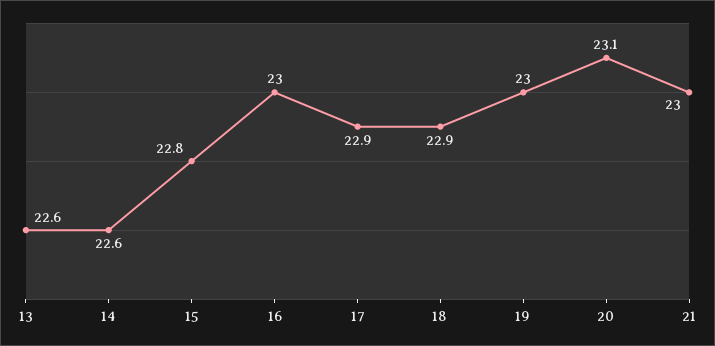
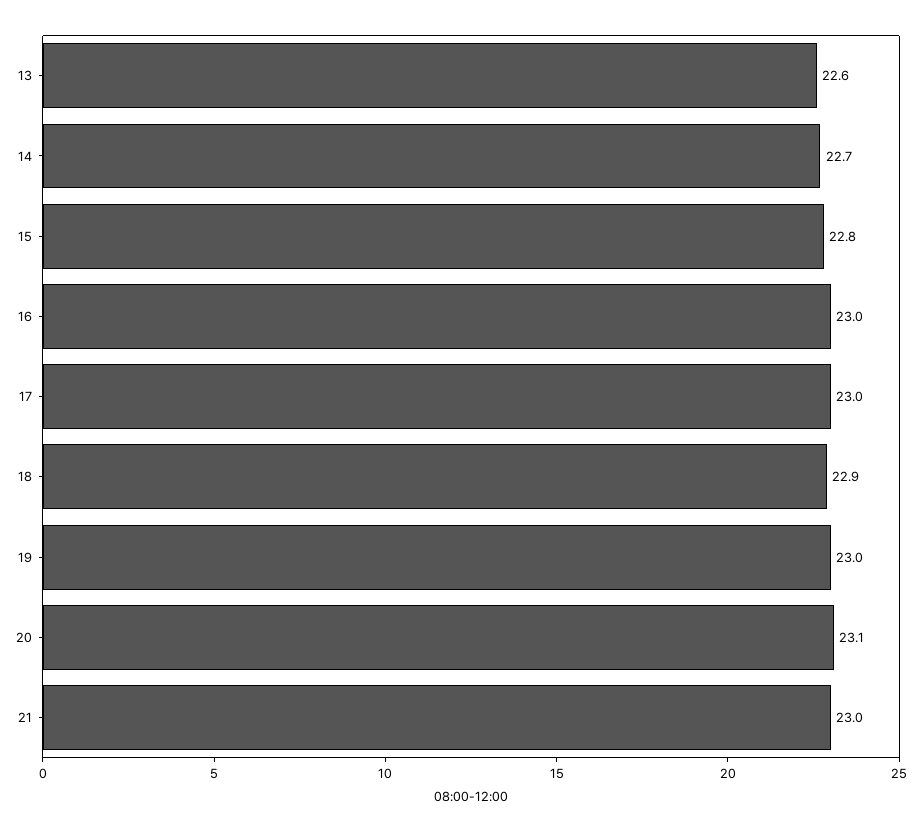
  {
    "13": 22.6,
-   "14": 22.6,
+   "14": 22.7,
    "15": 22.8,
    "16": 23,
-   "17": 22.9,
+   "17": 23,
    "18": 22.9,
    "19": 23,
    "20": 23.1,
    "21": 23
  }

